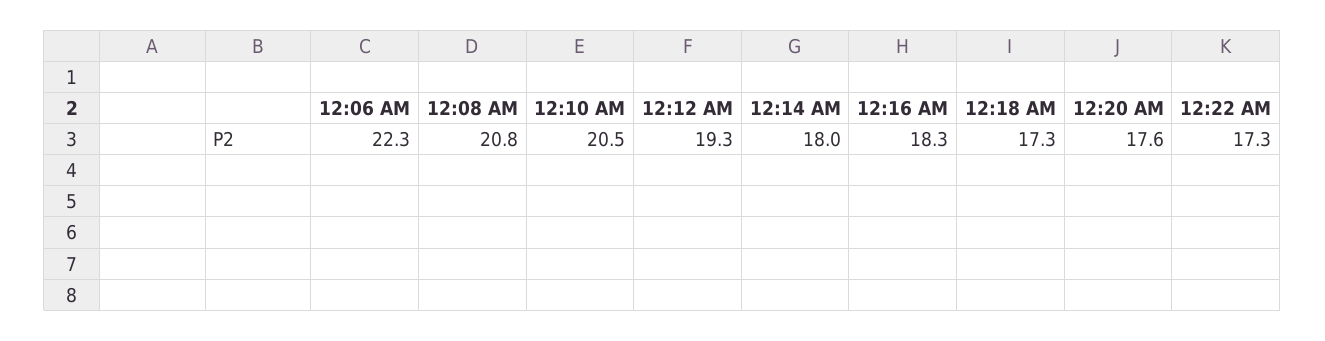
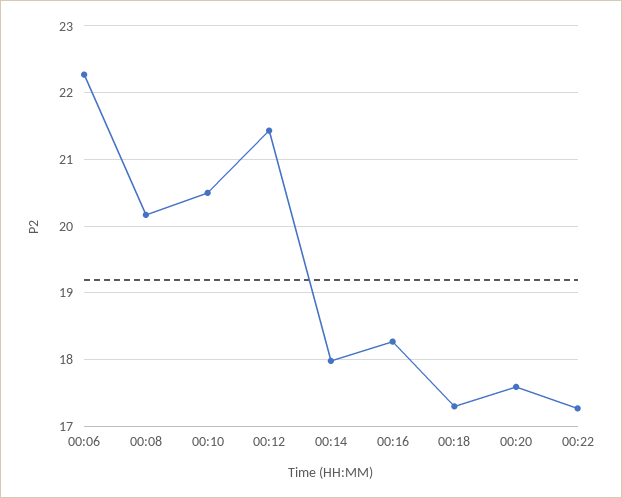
  {
    "12:06 AM": 22.3,
-   "12:08 AM": 20.8,
+   "12:08 AM": 20.2,
    "12:10 AM": 20.5,
-   "12:12 AM": 19.3,
+   "12:12 AM": 21.4,
    "12:14 AM": 18,
    "12:16 AM": 18.3,
    "12:18 AM": 17.3,
    "12:20 AM": 17.6,
    "12:22 AM": 17.3
  }

